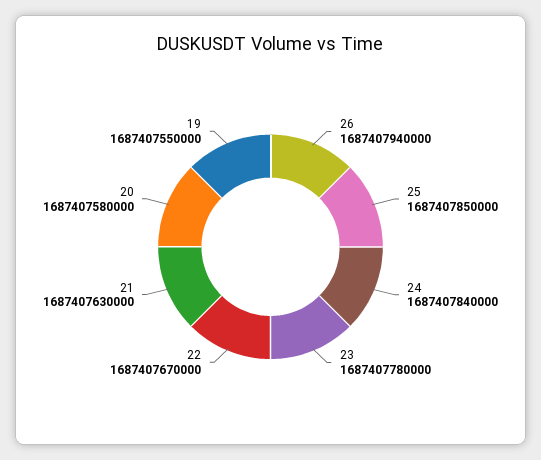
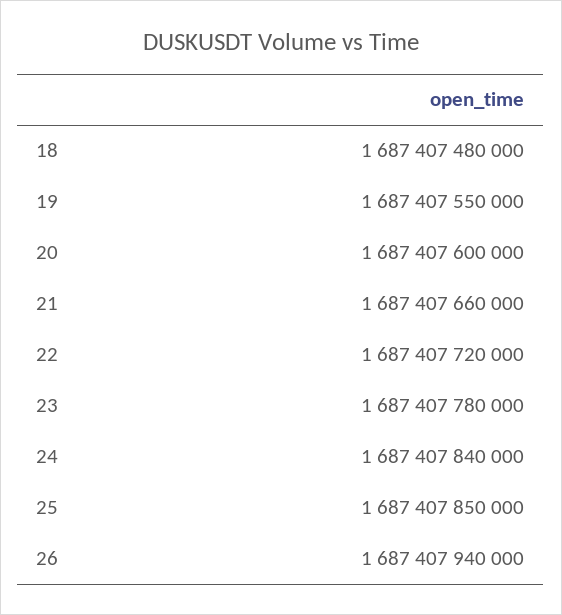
  {
    "26": 1687407940000,
    "25": 1687407850000,
    "24": 1687407840000,
    "23": 1687407780000,
-   "22": 1687407670000,
+   "22": 1687407720000,
-   "21": 1687407630000,
+   "21": 1687407660000,
-   "20": 1687407580000,
+   "20": 1687407600000,
-   "19": 1687407550000
+   "19": 1687407550000,
+   "18": 1687407480000
  }

